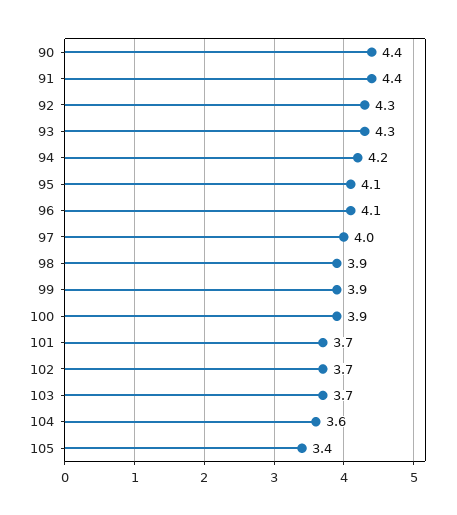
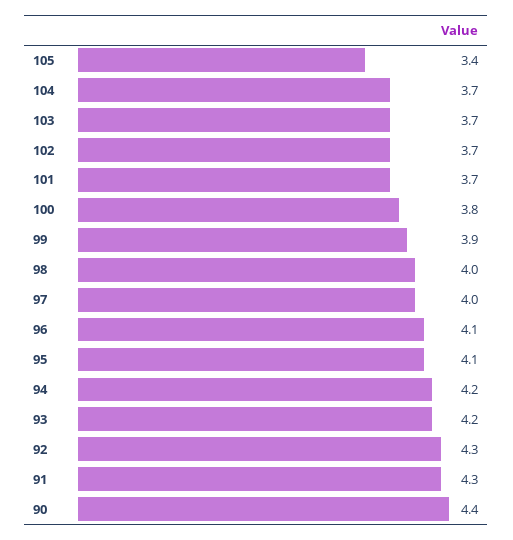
  {
    "90": 4.4,
-   "91": 4.4,
+   "91": 4.3,
    "92": 4.3,
-   "93": 4.3,
+   "93": 4.2,
    "94": 4.2,
    "95": 4.1,
    "96": 4.1,
    "97": 4,
-   "98": 3.9,
+   "98": 4,
    "99": 3.9,
-   "100": 3.9,
+   "100": 3.8,
    "101": 3.7,
    "102": 3.7,
    "103": 3.7,
-   "104": 3.6,
+   "104": 3.7,
    "105": 3.4
  }

